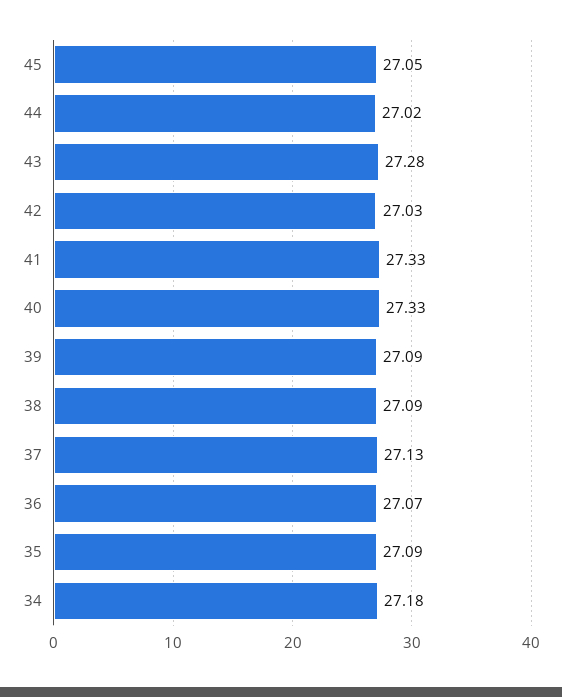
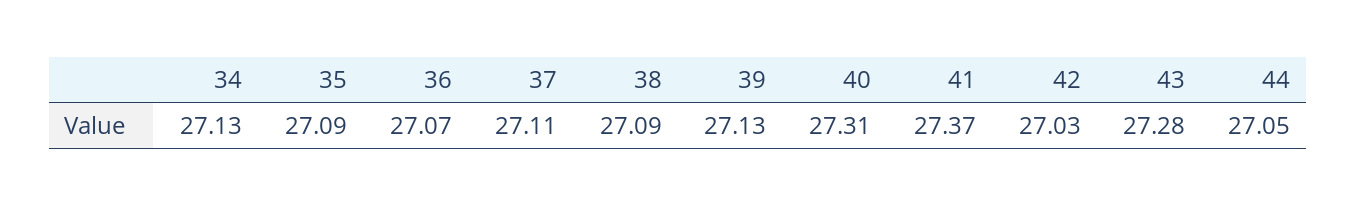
  {
-   "45": 27.05,
-   "44": 27.02,
+   "44": 27.05,
    "43": 27.28,
    "42": 27.03,
-   "41": 27.33,
+   "41": 27.37,
-   "40": 27.33,
+   "40": 27.31,
-   "39": 27.09,
+   "39": 27.13,
    "38": 27.09,
-   "37": 27.13,
+   "37": 27.11,
    "36": 27.07,
    "35": 27.09,
-   "34": 27.18
+   "34": 27.13
  }

